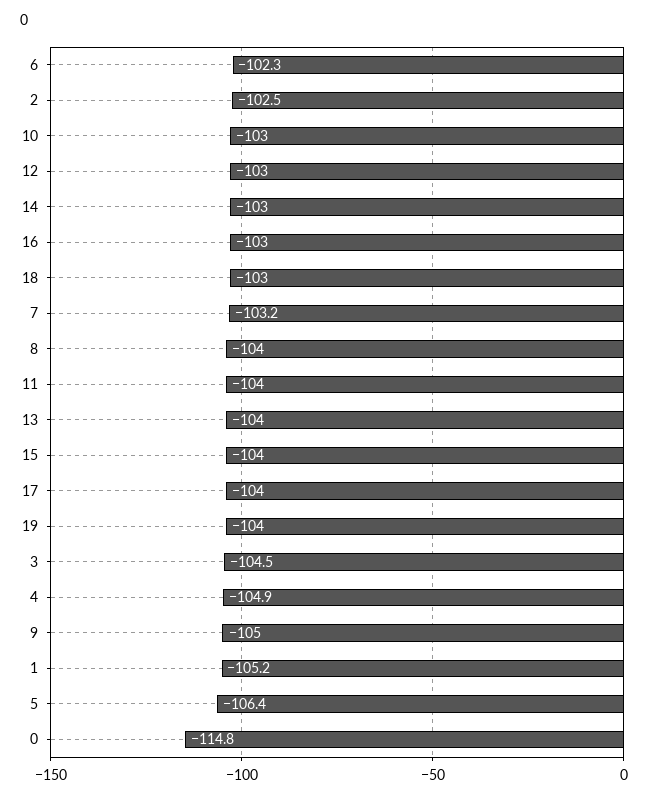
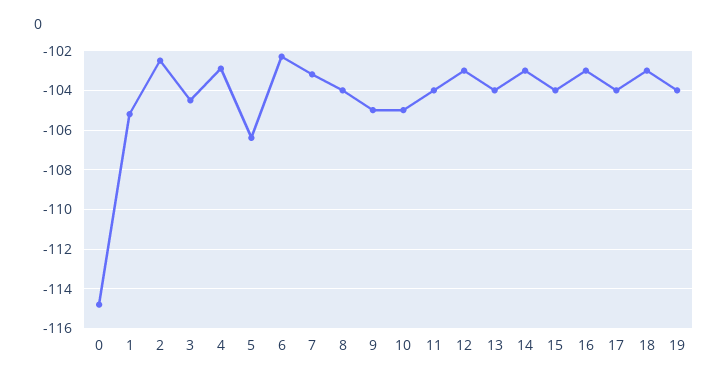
  {
    "6": -102.3,
    "2": -102.5,
-   "10": -103,
+   "10": -105,
    "12": -103,
    "14": -103,
    "16": -103,
    "18": -103,
    "7": -103.2,
    "8": -104,
    "11": -104,
    "13": -104,
    "15": -104,
    "17": -104,
    "19": -104,
    "3": -104.5,
-   "4": -104.9,
+   "4": -103,
    "9": -105,
    "1": -105.2,
    "5": -106.4,
    "0": -114.8
  }

